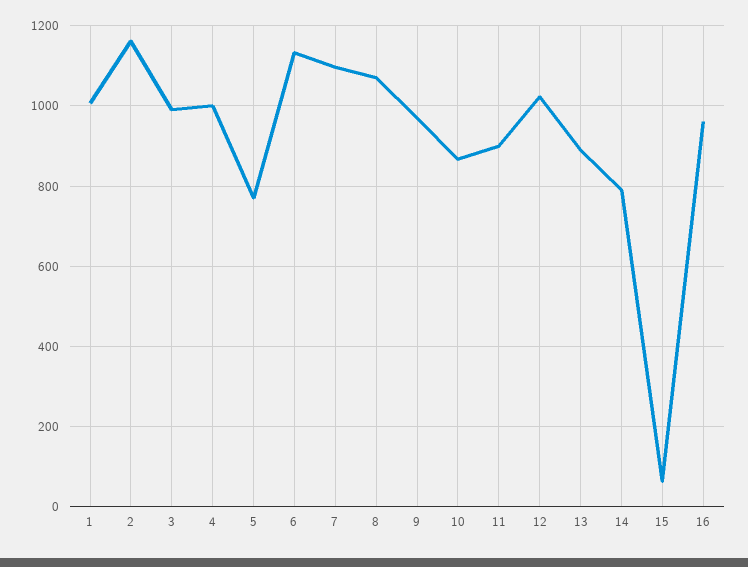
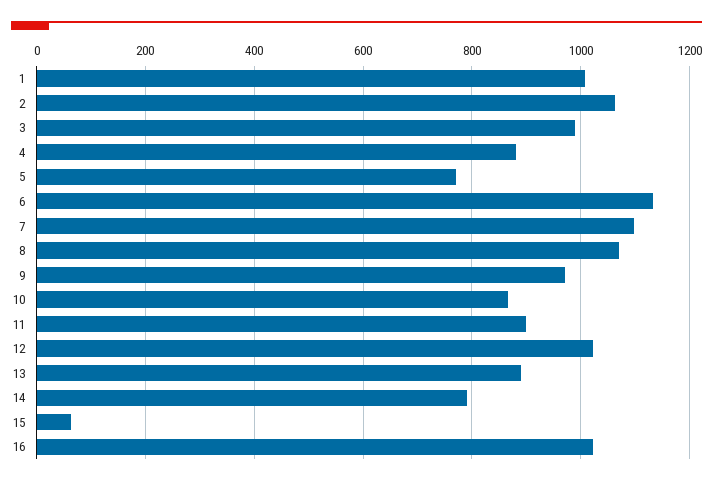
  {
    "1": 1000,
-   "2": 1160,
+   "2": 1060,
    "3": 1000,
-   "4": 1000,
+   "4": 880,
    "5": 780,
    "6": 1140,
    "7": 1100,
    "8": 1080,
    "9": 980,
    "10": 860,
    "11": 900,
    "12": 1020,
    "13": 900,
    "14": 800,
    "15": 60,
-   "16": 960
+   "16": 1020
  }

